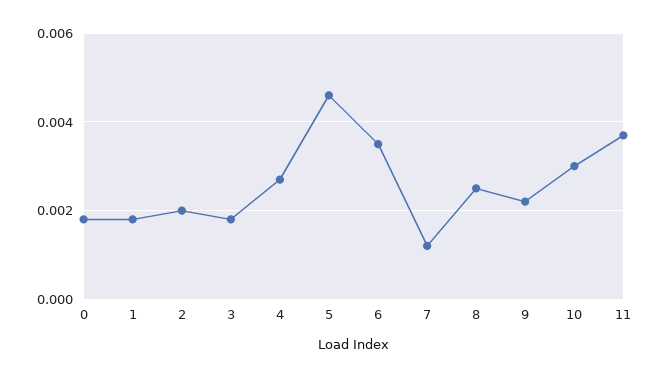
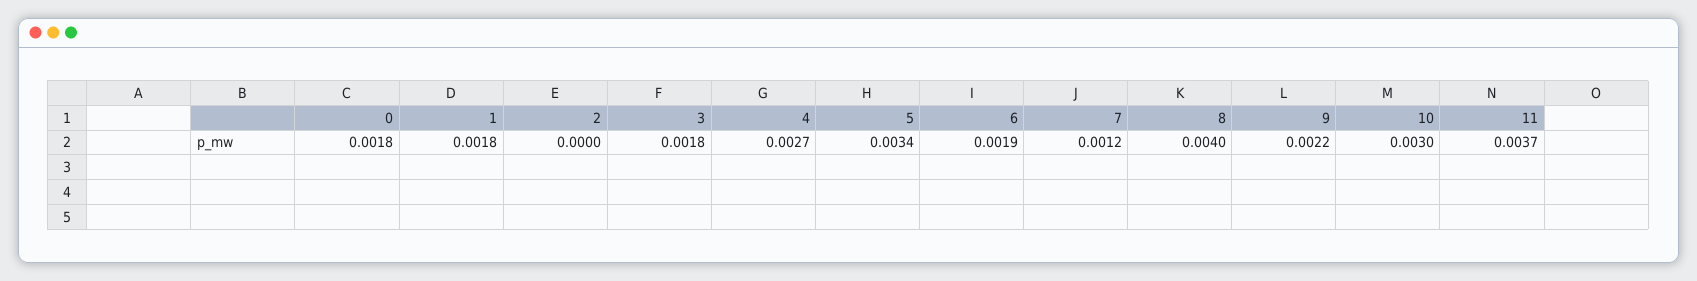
  {
    "0": 0.0018,
    "1": 0.0018,
-   "2": 0.002,
+   "2": 0,
    "3": 0.0018,
    "4": 0.0027,
-   "5": 0.0045,
+   "5": 0.0034,
-   "6": 0.0035,
+   "6": 0.0019,
    "7": 0.0012,
-   "8": 0.0025,
+   "8": 0.004,
    "9": 0.0022,
    "10": 0.003,
    "11": 0.0037
  }

